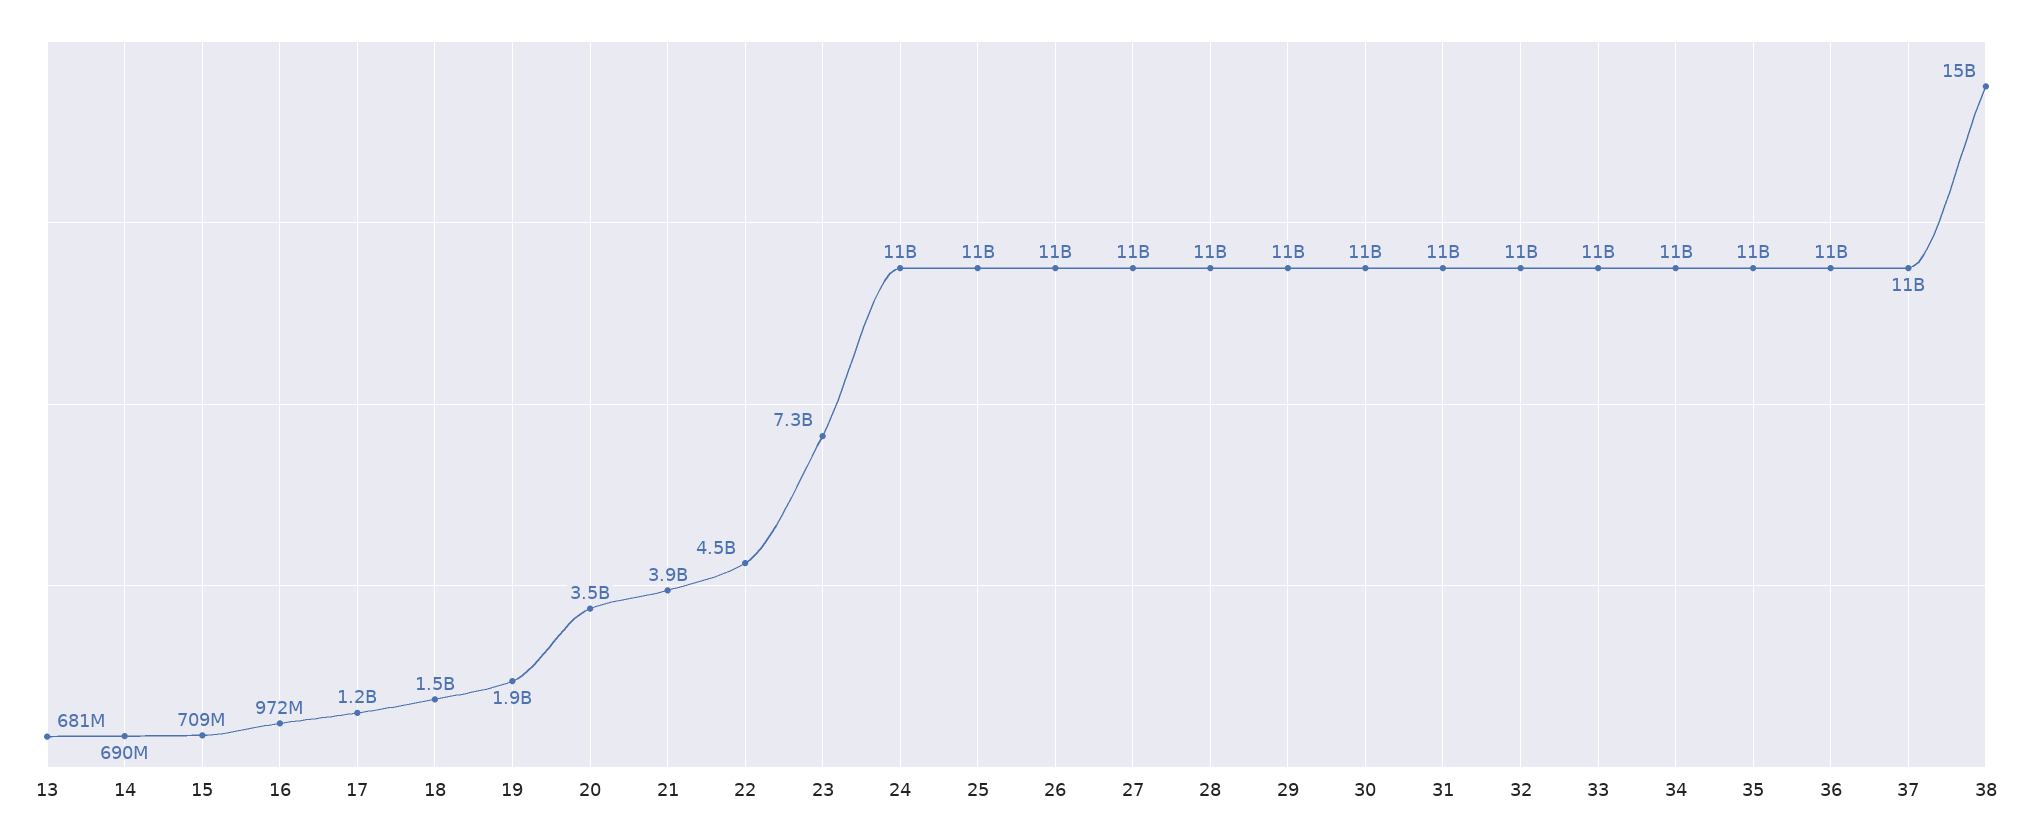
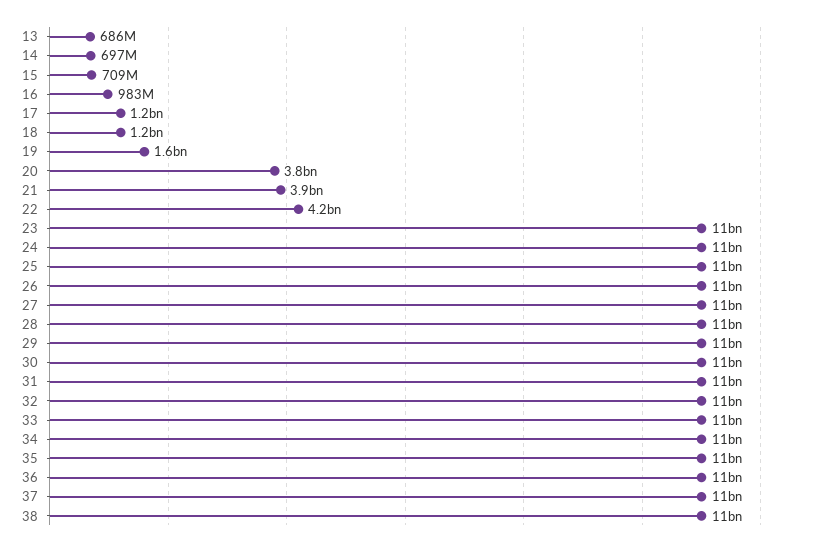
  {
-   "13": 681000000,
+   "13": 686000000,
-   "14": 690000000,
+   "14": 697000000,
    "15": 709000000,
-   "16": 972000000,
+   "16": 983000000,
    "17": 1200000000,
-   "18": 1500000000,
+   "18": 1200000000,
-   "19": 1900000000,
+   "19": 1600000000,
-   "20": 3500000000,
+   "20": 3800000000,
    "21": 3900000000,
-   "22": 4500000000,
+   "22": 4200000000,
-   "23": 7300000000,
+   "23": 11000000000,
    "24": 11000000000,
    "25": 11000000000,
    "26": 11000000000,
    "27": 11000000000,
    "28": 11000000000,
    "29": 11000000000,
    "30": 11000000000,
    "31": 11000000000,
    "32": 11000000000,
    "33": 11000000000,
    "34": 11000000000,
    "35": 11000000000,
    "36": 11000000000,
    "37": 11000000000,
-   "38": 15000000000
+   "38": 11000000000
  }

